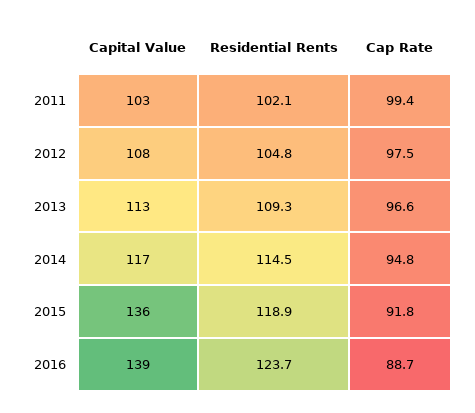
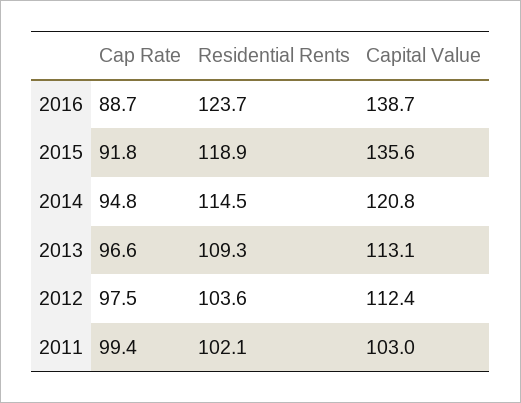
  {
    "Capital Value": {
      "2011": 103,
-     "2012": 108,
+     "2012": 112.4,
      "2013": 113.1,
-     "2014": 117,
+     "2014": 120.8,
      "2015": 135.6,
      "2016": 138.7
    },
    "Residential Rents": {
      "2011": 102.1,
-     "2012": 104.8,
+     "2012": 103.6,
      "2013": 109.3,
      "2014": 114.5,
      "2015": 118.9,
      "2016": 123.7
    },
    "Cap Rate": {
      "2011": 99.4,
      "2012": 97.5,
      "2013": 96.6,
      "2014": 94.8,
      "2015": 91.8,
      "2016": 88.7
    }
  }

